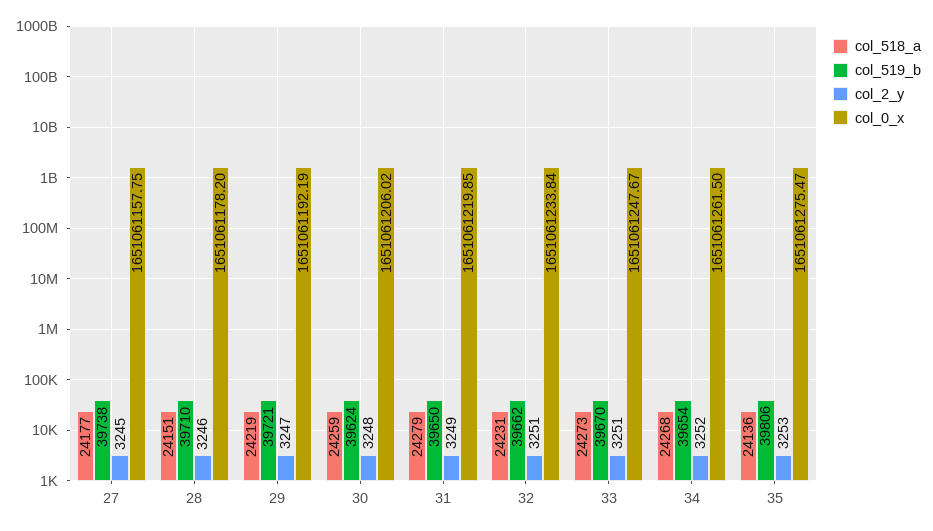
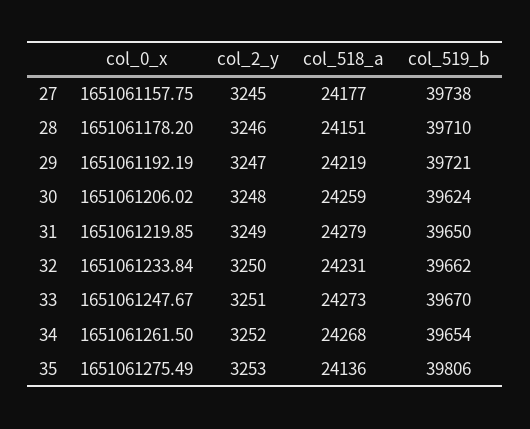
  {
    "col_518_a": {
      "27": 24177,
      "28": 24151,
      "29": 24219,
      "30": 24259,
      "31": 24279,
      "32": 24231,
      "33": 24273,
      "34": 24268,
      "35": 24136
    },
    "col_519_b": {
      "27": 39738,
      "28": 39710,
      "29": 39721,
      "30": 39624,
      "31": 39650,
      "32": 39662,
      "33": 39670,
      "34": 39654,
      "35": 39806
    },
    "col_2_y": {
      "27": 3245,
      "28": 3246,
      "29": 3247,
      "30": 3248,
      "31": 3249,
-     "32": 3251,
+     "32": 3250,
      "33": 3251,
      "34": 3252,
      "35": 3253
    },
    "col_0_x": {
      "27": 1651061157.75,
      "28": 1651061178.2,
      "29": 1651061192.19,
      "30": 1651061206.02,
      "31": 1651061219.85,
      "32": 1651061233.84,
      "33": 1651061247.67,
      "34": 1651061261.5,
-     "35": 1651061275.47
+     "35": 1651061275.49
    }
  }

